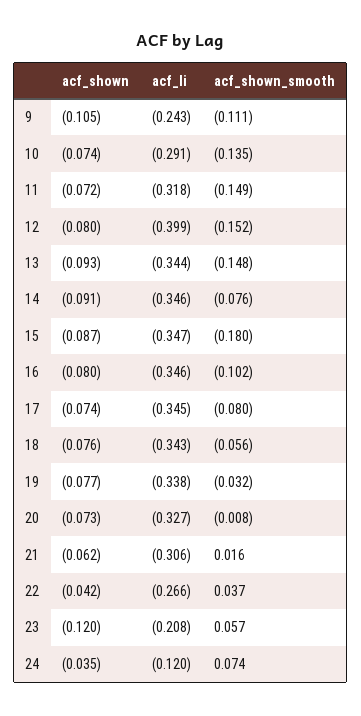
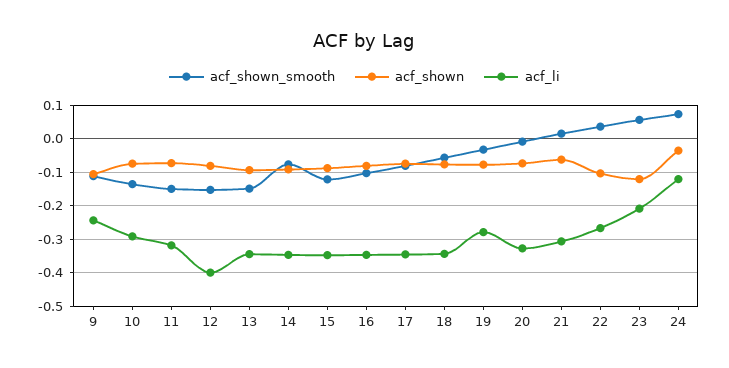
  {
    "acf_shown": {
      "9": -0.105,
      "10": -0.074,
      "11": -0.072,
      "12": -0.08,
      "13": -0.093,
      "14": -0.091,
      "15": -0.087,
      "16": -0.08,
      "17": -0.074,
      "18": -0.076,
      "19": -0.077,
      "20": -0.073,
      "21": -0.062,
-     "22": -0.042,
+     "22": -0.1,
      "23": -0.12,
      "24": -0.035
    },
    "acf_li": {
      "9": -0.243,
      "10": -0.291,
      "11": -0.318,
      "12": -0.399,
      "13": -0.344,
      "14": -0.346,
      "15": -0.347,
      "16": -0.346,
      "17": -0.345,
      "18": -0.343,
-     "19": -0.338,
+     "19": -0.28,
      "20": -0.327,
      "21": -0.306,
      "22": -0.266,
      "23": -0.208,
      "24": -0.12
    },
    "acf_shown_smooth": {
      "9": -0.111,
      "10": -0.135,
      "11": -0.149,
      "12": -0.152,
      "13": -0.148,
      "14": -0.076,
-     "15": -0.18,
+     "15": -0.12,
      "16": -0.102,
      "17": -0.08,
      "18": -0.056,
      "19": -0.032,
      "20": -0.008,
      "21": 0.016,
      "22": 0.037,
      "23": 0.057,
      "24": 0.074
    }
  }

